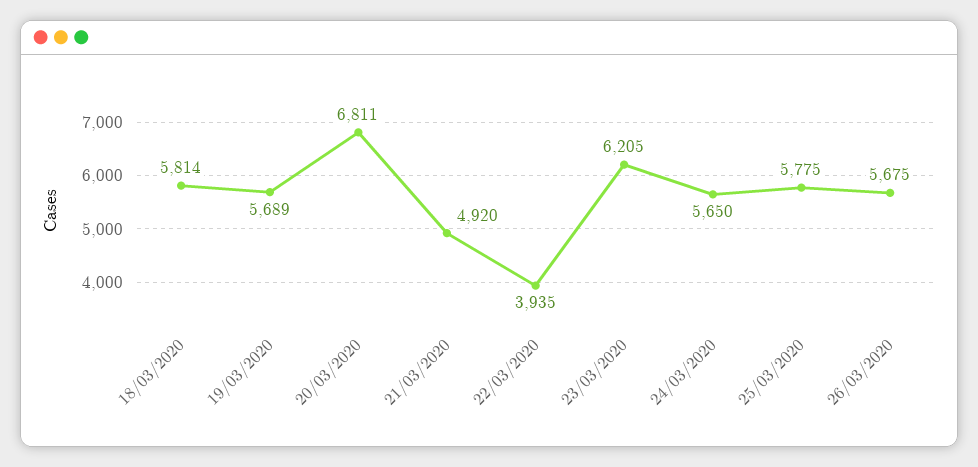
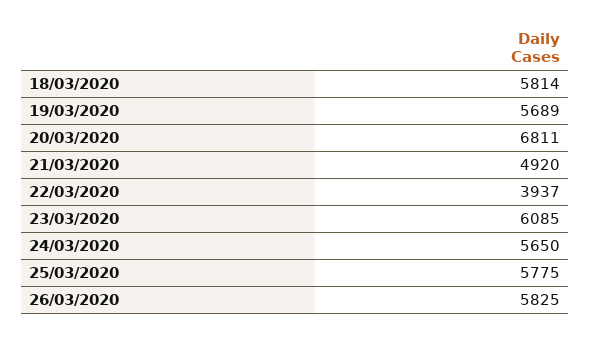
  {
    "18/03/2020": 5814,
    "19/03/2020": 5689,
    "20/03/2020": 6811,
    "21/03/2020": 4920,
-   "22/03/2020": 3935,
+   "22/03/2020": 3937,
-   "23/03/2020": 6205,
+   "23/03/2020": 6085,
    "24/03/2020": 5650,
    "25/03/2020": 5775,
-   "26/03/2020": 5675
+   "26/03/2020": 5825
  }

